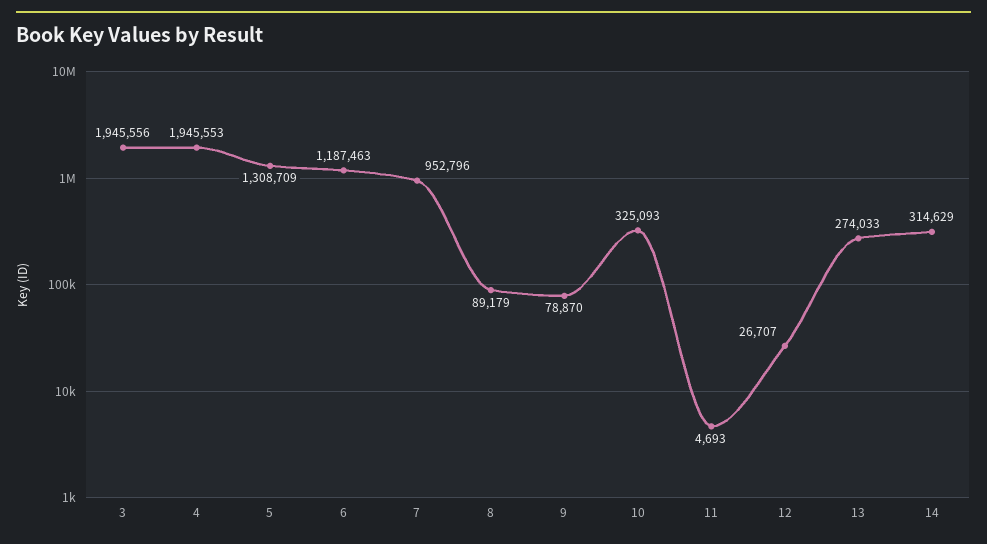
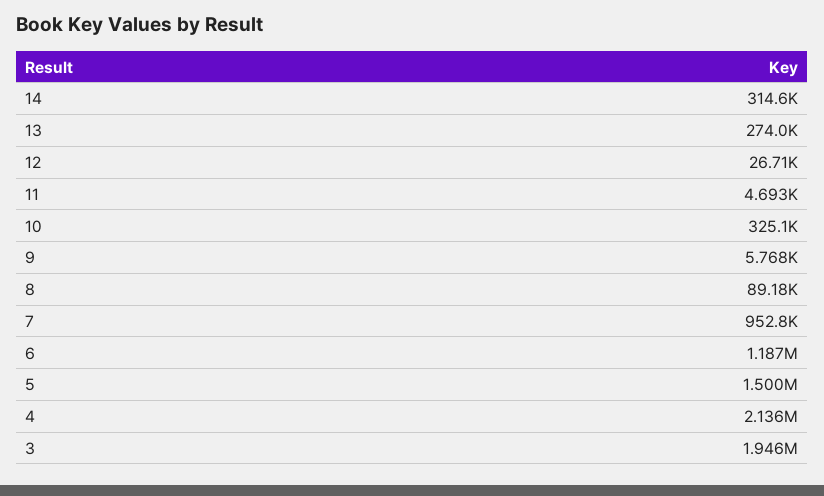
  {
    "3": 1945556,
-   "4": 1945553,
+   "4": 2136000,
-   "5": 1308709,
+   "5": 1500000,
    "6": 1187463,
    "7": 952796,
    "8": 89179,
-   "9": 78870,
+   "9": 5768,
    "10": 325093,
    "11": 4693,
    "12": 26707,
    "13": 274033,
    "14": 314629
  }

